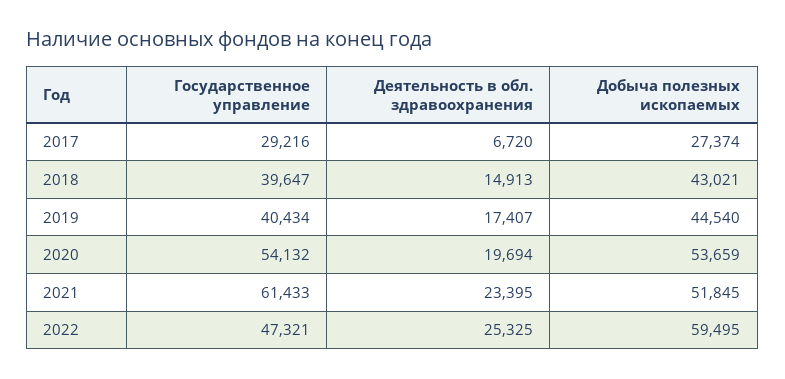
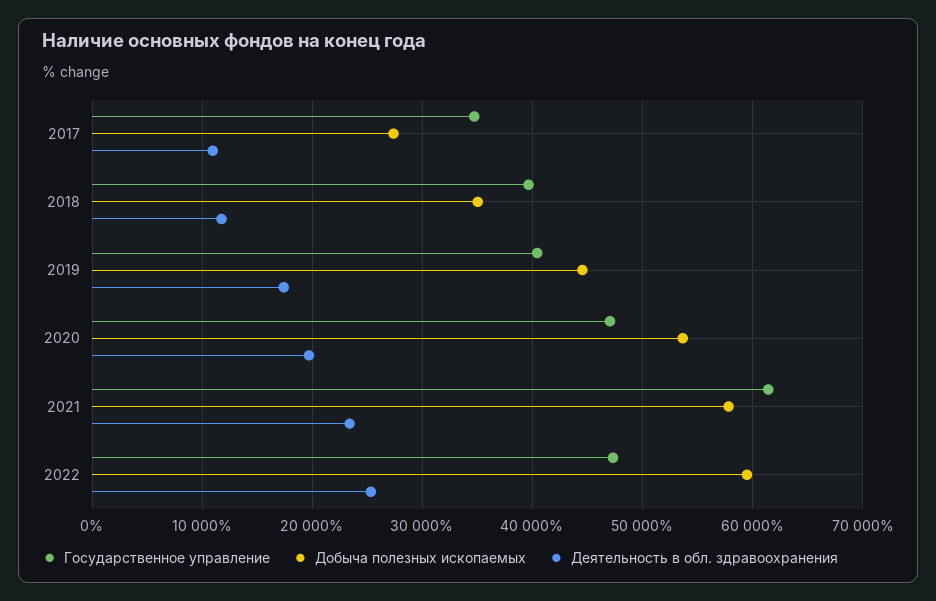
  {
    "Государственное управление": {
-     "2017": 29216,
+     "2017": 35000,
      "2018": 39647,
      "2019": 40434,
-     "2020": 54132,
+     "2020": 47000,
      "2021": 61433,
      "2022": 47321
    },
    "Деятельность в обл. здравоохранения": {
-     "2017": 6720,
+     "2017": 11000,
-     "2018": 14913,
+     "2018": 12000,
      "2019": 17407,
      "2020": 19694,
      "2021": 23395,
      "2022": 25325
    },
    "Добыча полезных ископаемых": {
      "2017": 27374,
-     "2018": 43021,
+     "2018": 35000,
      "2019": 44540,
      "2020": 53659,
-     "2021": 51845,
+     "2021": 58000,
      "2022": 59495
    }
  }

